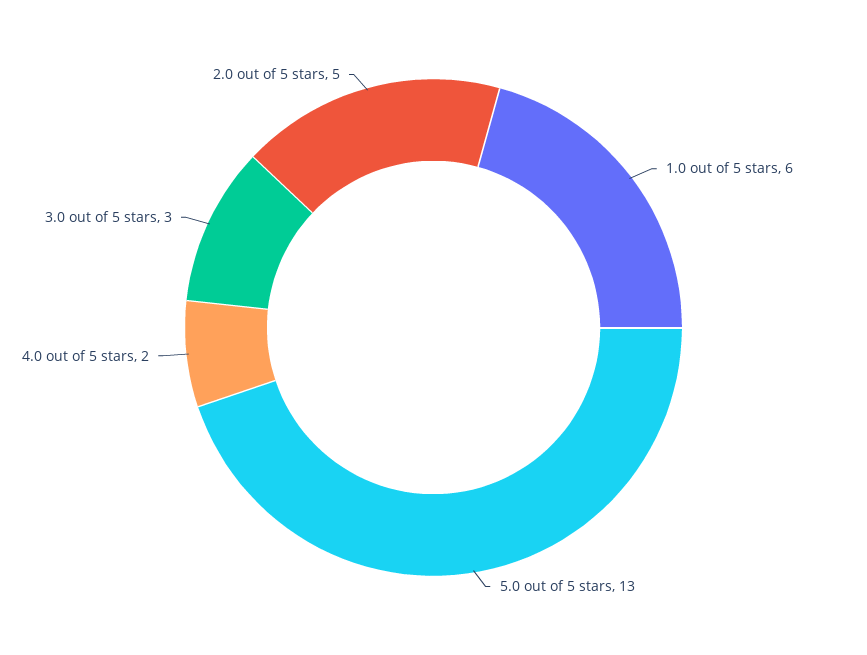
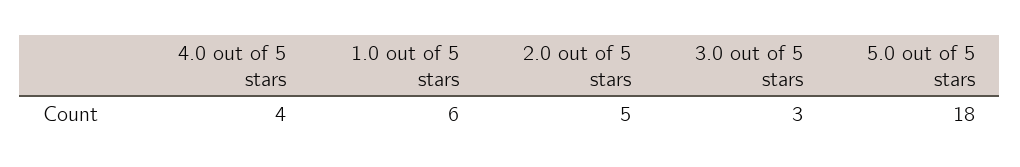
  {
    "1.0 out of 5 stars": 6,
-   "5.0 out of 5 stars": 13,
+   "5.0 out of 5 stars": 18,
-   "4.0 out of 5 stars": 2,
+   "4.0 out of 5 stars": 4,
    "3.0 out of 5 stars": 3,
    "2.0 out of 5 stars": 5
  }

